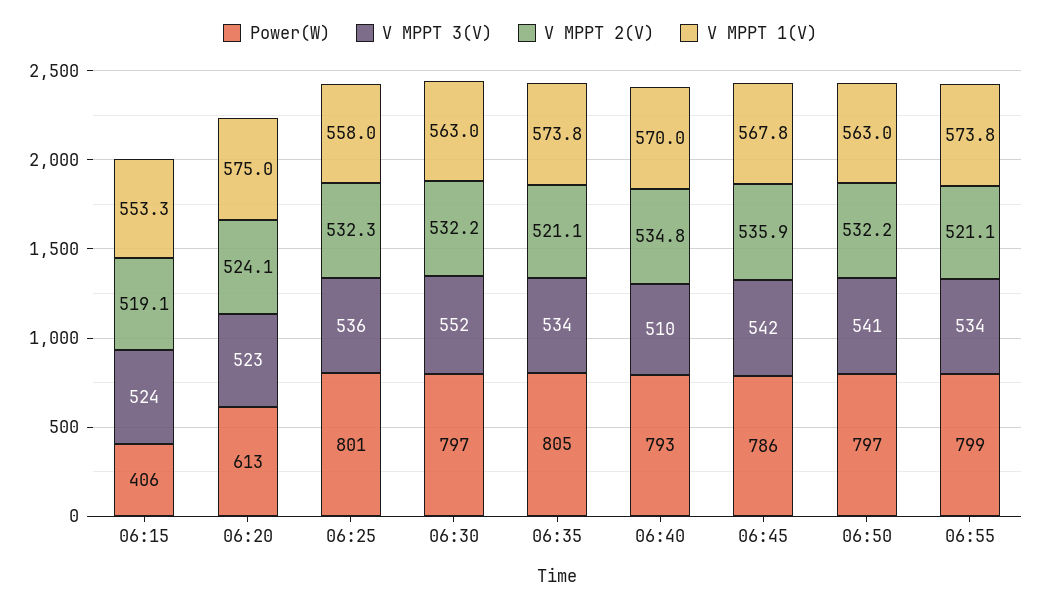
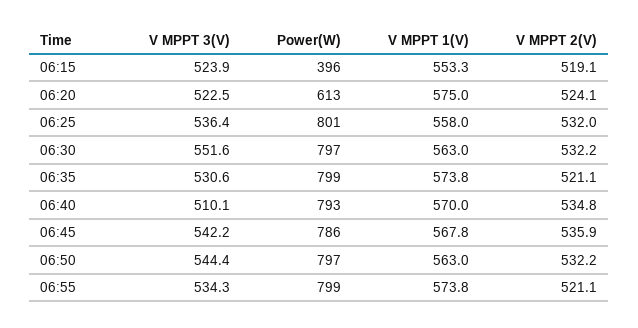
  {
    "Power(W)": {
-     "06:15": 406,
+     "06:15": 396,
      "06:20": 613,
      "06:25": 801,
      "06:30": 797,
-     "06:35": 805,
+     "06:35": 799,
      "06:40": 793,
      "06:45": 786,
      "06:50": 797,
      "06:55": 799
    },
    "V MPPT 3(V)": {
      "06:15": 523.9,
      "06:20": 522.5,
      "06:25": 536.4,
      "06:30": 551.6,
-     "06:35": 534,
+     "06:35": 530.6,
      "06:40": 510.1,
      "06:45": 542.2,
-     "06:50": 541,
+     "06:50": 544.4,
      "06:55": 534.3
    },
    "V MPPT 2(V)": {
      "06:15": 519.1,
      "06:20": 524.1,
-     "06:25": 532.3,
+     "06:25": 532,
      "06:30": 532.2,
      "06:35": 521.1,
      "06:40": 534.8,
      "06:45": 535.9,
      "06:50": 532.2,
      "06:55": 521.1
    },
    "V MPPT 1(V)": {
      "06:15": 553.3,
      "06:20": 575,
      "06:25": 558,
      "06:30": 563,
      "06:35": 573.8,
      "06:40": 570,
      "06:45": 567.8,
      "06:50": 563,
      "06:55": 573.8
    }
  }

